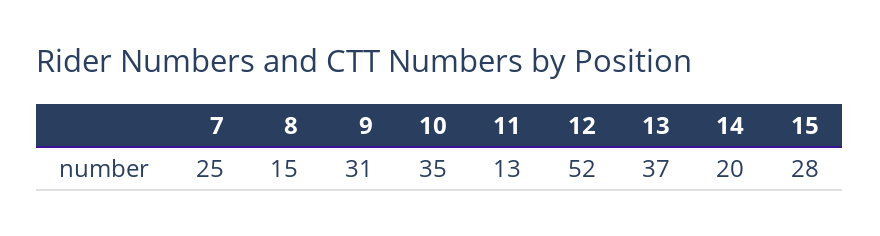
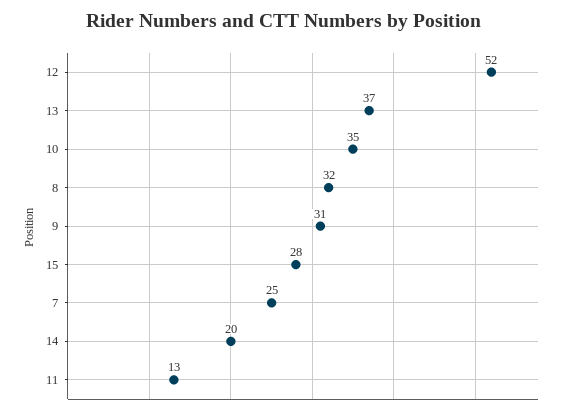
  {
    "7": 25,
-   "8": 15,
+   "8": 32,
    "9": 31,
    "10": 35,
    "11": 13,
    "12": 52,
    "13": 37,
    "14": 20,
    "15": 28
  }

